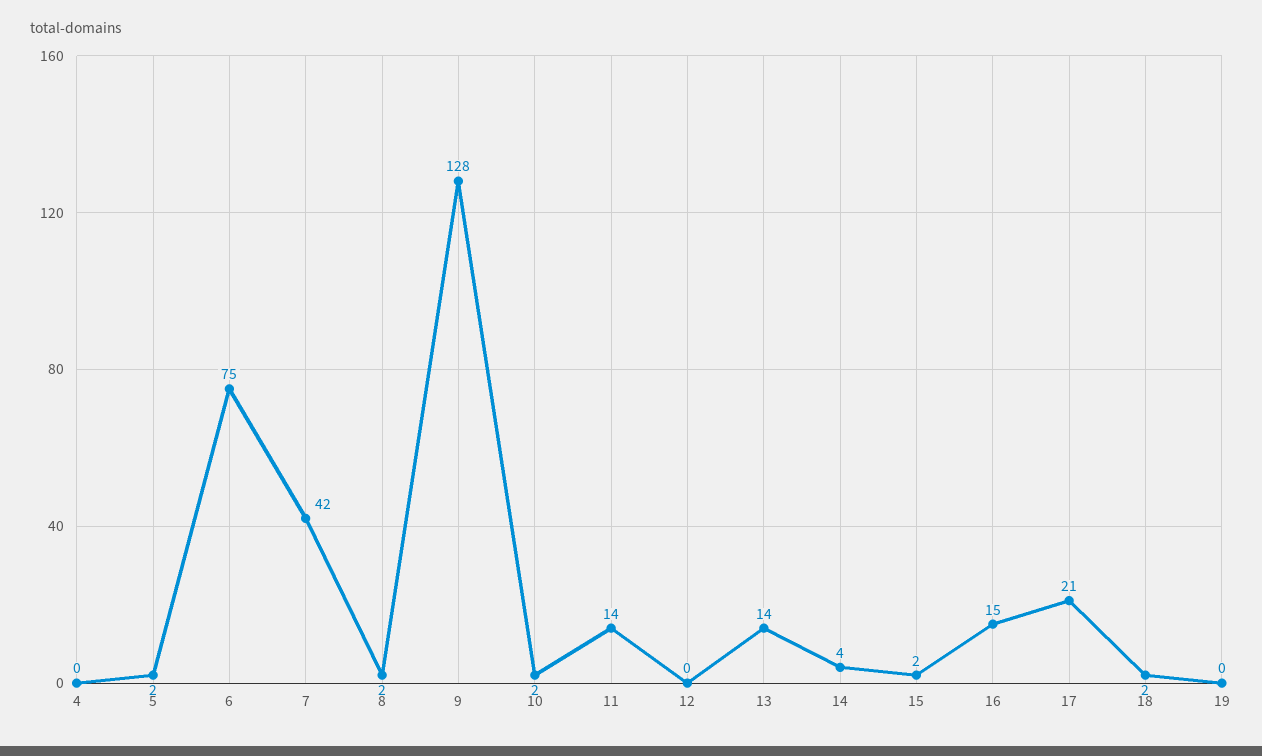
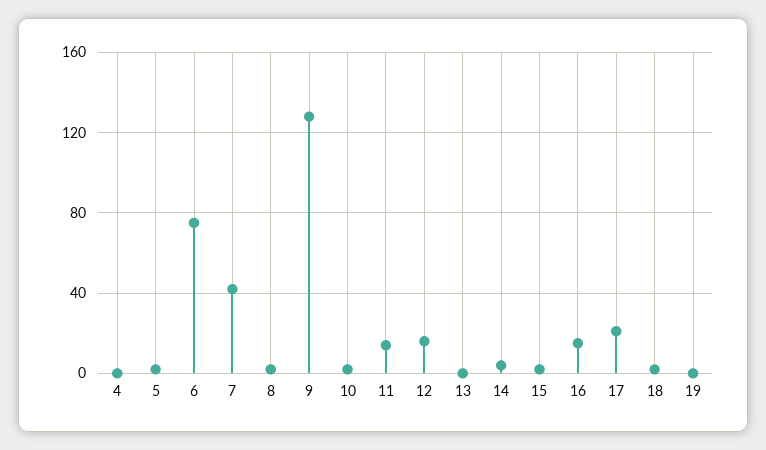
  {
    "4": 0,
    "5": 2,
    "6": 75,
    "7": 42,
    "8": 2,
    "9": 128,
    "10": 2,
    "11": 14,
-   "12": 0,
+   "12": 15,
-   "13": 14,
+   "13": 0,
    "14": 4,
    "15": 2,
    "16": 15,
    "17": 21,
    "18": 2,
    "19": 0
  }

